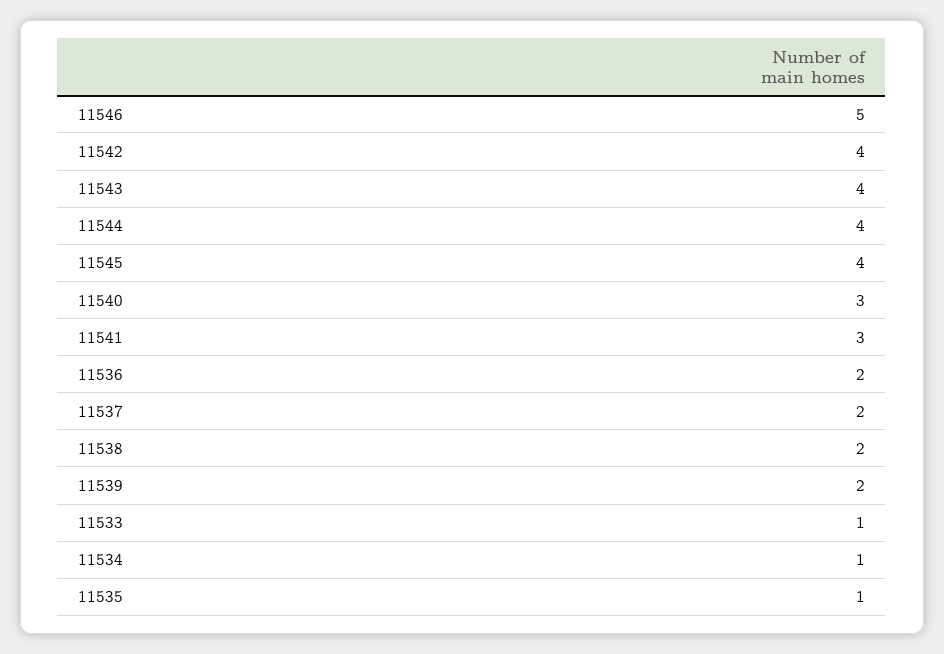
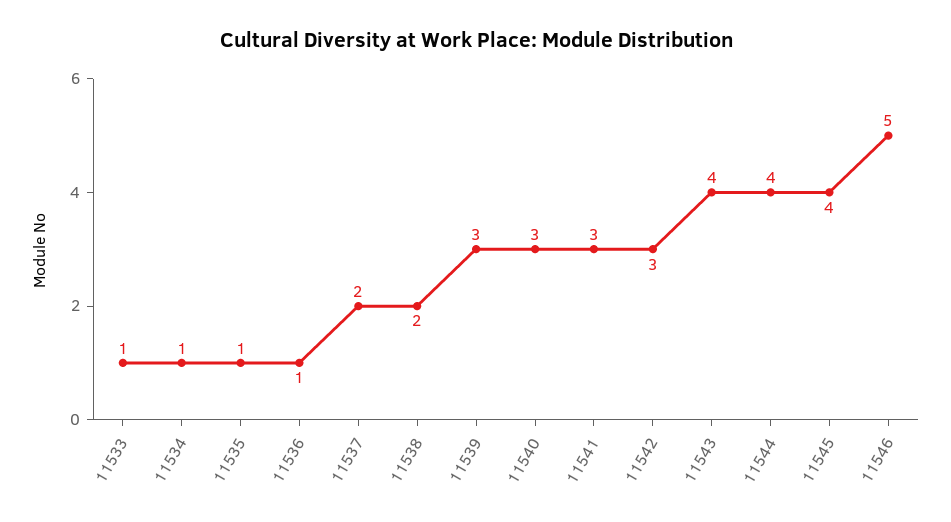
  {
    "11546": 5,
-   "11542": 4,
+   "11542": 3,
    "11543": 4,
    "11544": 4,
    "11545": 4,
    "11540": 3,
    "11541": 3,
-   "11536": 2,
+   "11536": 1,
    "11537": 2,
    "11538": 2,
-   "11539": 2,
+   "11539": 3,
    "11533": 1,
    "11534": 1,
    "11535": 1
  }

